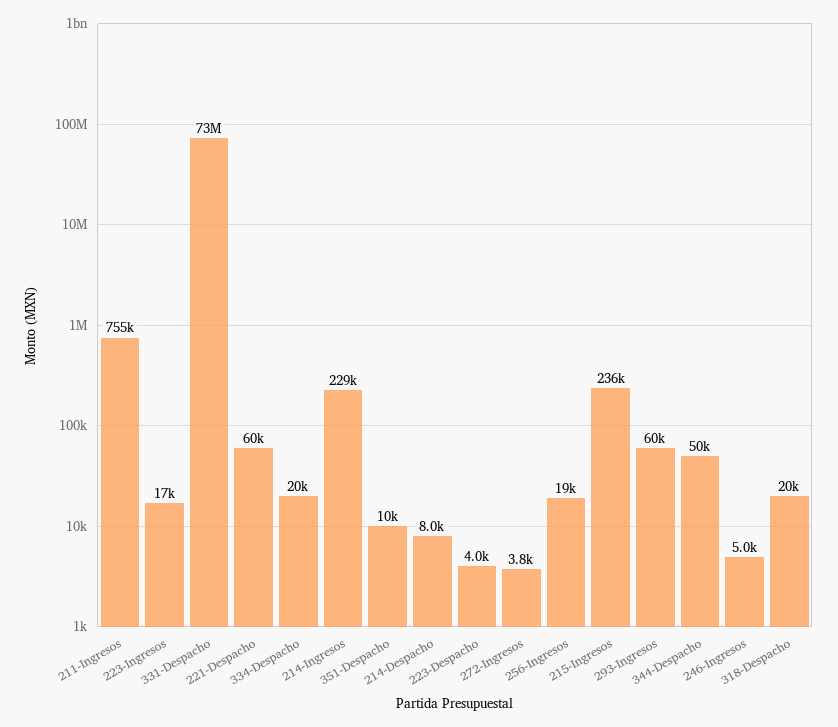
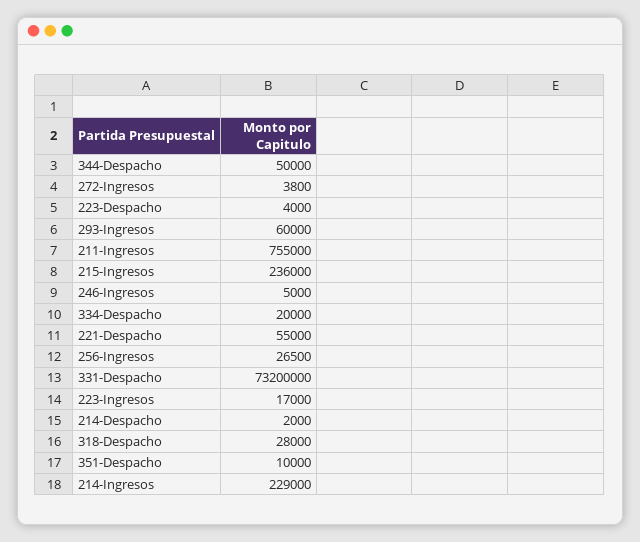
  {
    "211-Ingresos": 755000,
    "223-Ingresos": 17000,
    "331-Despacho": 73200000,
-   "221-Despacho": 60000,
+   "221-Despacho": 55000,
    "334-Despacho": 20000,
    "214-Ingresos": 229000,
    "351-Despacho": 10000,
-   "214-Despacho": 8000,
+   "214-Despacho": 2000,
    "223-Despacho": 4000,
    "272-Ingresos": 3800,
-   "256-Ingresos": 19000,
+   "256-Ingresos": 26500,
    "215-Ingresos": 236000,
    "293-Ingresos": 60000,
    "344-Despacho": 50000,
    "246-Ingresos": 5000,
-   "318-Despacho": 20000
+   "318-Despacho": 28000
  }

